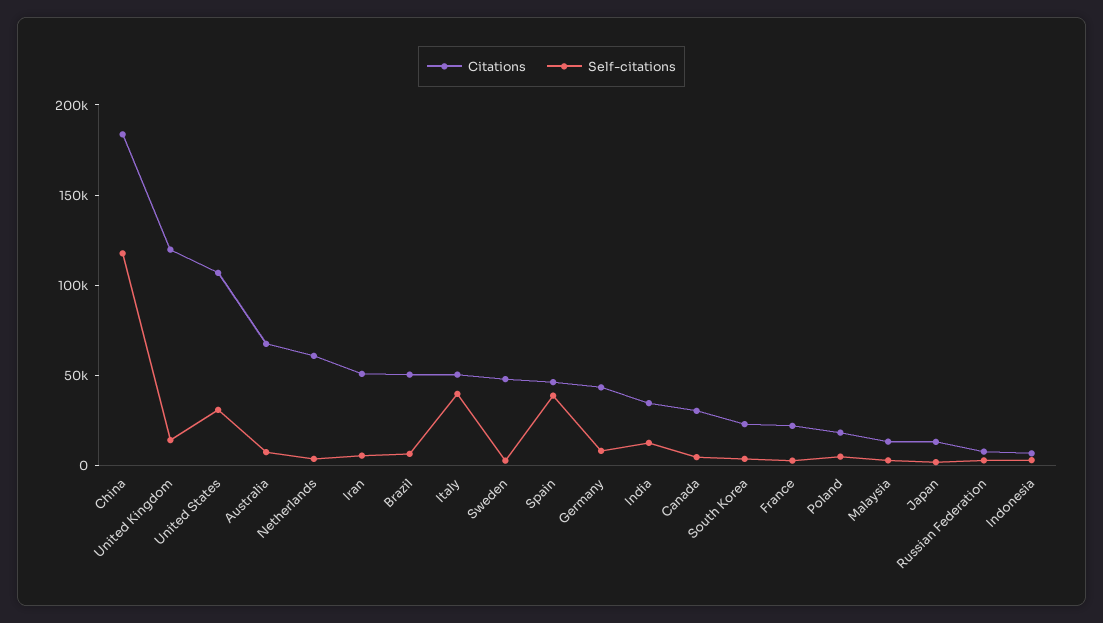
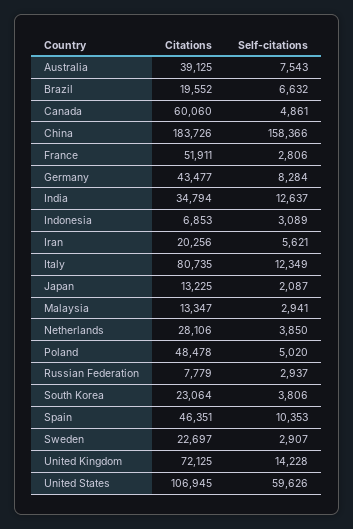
  {
    "Citations": {
      "China": 183726,
-     "United Kingdom": 120000,
+     "United Kingdom": 72125,
      "United States": 106945,
-     "Australia": 70000,
+     "Australia": 39125,
-     "Netherlands": 60000,
+     "Netherlands": 28106,
-     "Iran": 50000,
+     "Iran": 20256,
-     "Brazil": 50000,
+     "Brazil": 19552,
-     "Italy": 50000,
+     "Italy": 80735,
-     "Sweden": 50000,
+     "Sweden": 22697,
      "Spain": 46351,
      "Germany": 43477,
      "India": 34794,
-     "Canada": 30000,
+     "Canada": 60060,
      "South Korea": 23064,
-     "France": 20000,
+     "France": 51911,
-     "Poland": 20000,
+     "Poland": 48478,
      "Malaysia": 13347,
      "Japan": 13225,
      "Russian Federation": 7779,
      "Indonesia": 6853
    },
    "Self-citations": {
-     "China": 120000,
+     "China": 158366,
      "United Kingdom": 14228,
-     "United States": 30000,
+     "United States": 59626,
      "Australia": 7543,
      "Netherlands": 3850,
      "Iran": 5621,
      "Brazil": 6632,
-     "Italy": 40000,
+     "Italy": 12349,
      "Sweden": 2907,
-     "Spain": 40000,
+     "Spain": 10353,
      "Germany": 8284,
      "India": 12637,
      "Canada": 4861,
      "South Korea": 3806,
      "France": 2806,
      "Poland": 5020,
      "Malaysia": 2941,
      "Japan": 2087,
      "Russian Federation": 2937,
      "Indonesia": 3089
    }
  }

